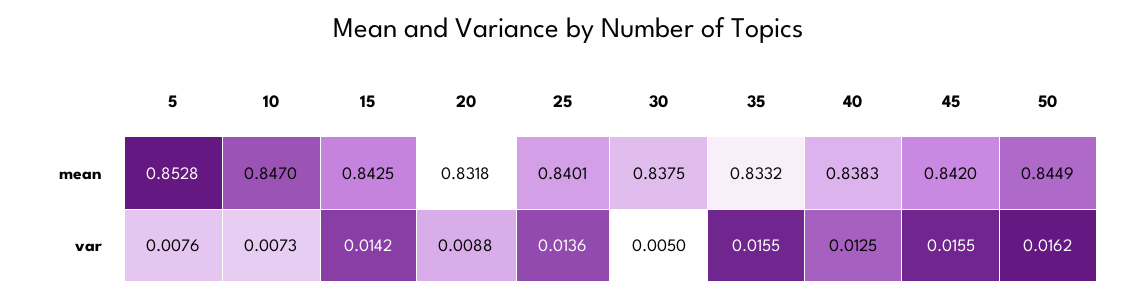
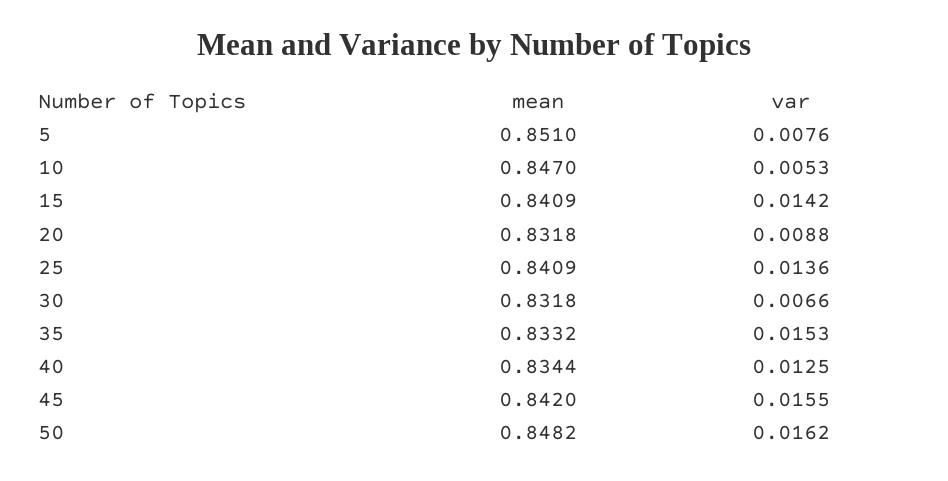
  {
    "5": {
-     "mean": 0.8528,
+     "mean": 0.851,
      "var": 0.0076
    },
    "10": {
      "mean": 0.847,
-     "var": 0.0073
+     "var": 0.0053
    },
    "15": {
-     "mean": 0.8425,
+     "mean": 0.8409,
      "var": 0.0142
    },
    "20": {
      "mean": 0.8318,
      "var": 0.0088
    },
    "25": {
-     "mean": 0.8401,
+     "mean": 0.8409,
      "var": 0.0136
    },
    "30": {
-     "mean": 0.8375,
+     "mean": 0.8318,
-     "var": 0.005
+     "var": 0.0066
    },
    "35": {
      "mean": 0.8332,
-     "var": 0.0155
+     "var": 0.0153
    },
    "40": {
-     "mean": 0.8383,
+     "mean": 0.8344,
      "var": 0.0125
    },
    "45": {
      "mean": 0.842,
      "var": 0.0155
    },
    "50": {
-     "mean": 0.8449,
+     "mean": 0.8482,
      "var": 0.0162
    }
  }

